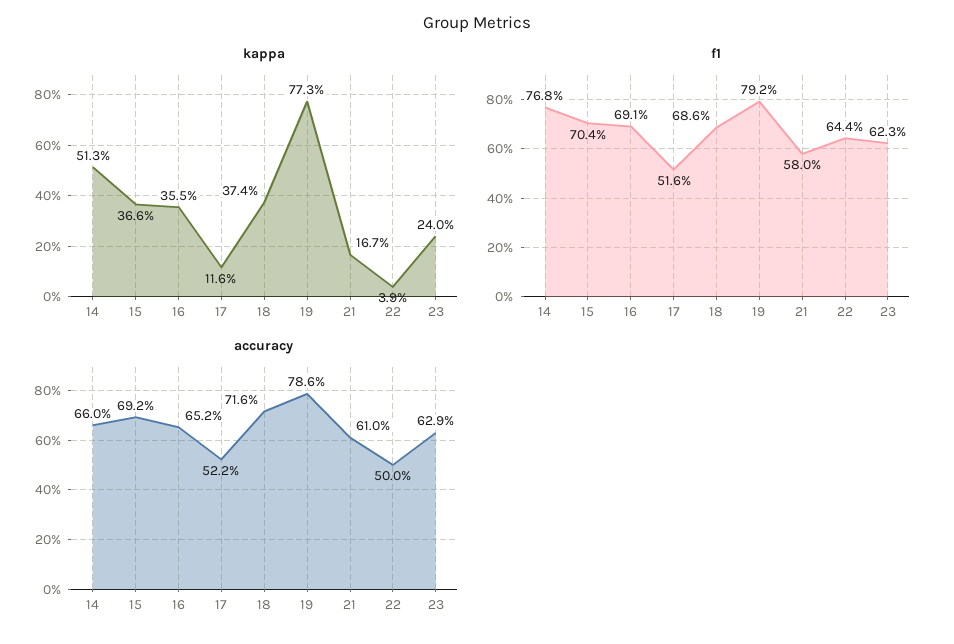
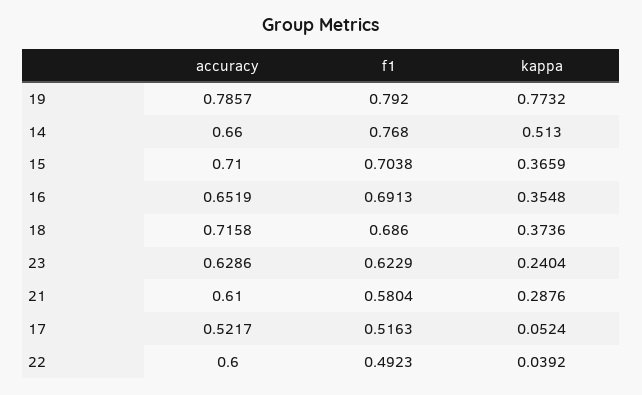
  {
    "kappa": {
      "14": 0.513,
      "15": 0.3659,
      "16": 0.3548,
-     "17": 0.116,
+     "17": 0.0524,
      "18": 0.3736,
      "19": 0.7732,
-     "21": 0.167,
+     "21": 0.2876,
      "22": 0.0392,
      "23": 0.2404
    },
    "f1": {
      "14": 0.768,
      "15": 0.7038,
      "16": 0.6913,
      "17": 0.5163,
      "18": 0.686,
      "19": 0.792,
      "21": 0.5804,
-     "22": 0.644,
+     "22": 0.4923,
      "23": 0.6229
    },
    "accuracy": {
      "14": 0.66,
-     "15": 0.692,
+     "15": 0.71,
      "16": 0.6519,
      "17": 0.5217,
      "18": 0.7158,
      "19": 0.7857,
      "21": 0.61,
-     "22": 0.5,
+     "22": 0.6,
      "23": 0.6286
    }
  }

